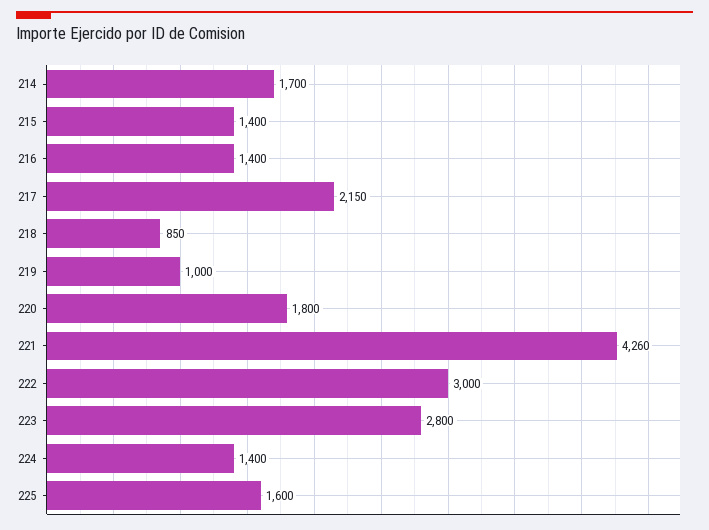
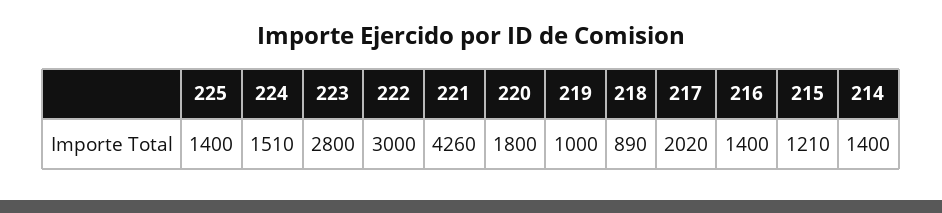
  {
-   "214": 1700,
+   "214": 1400,
-   "215": 1400,
+   "215": 1210,
    "216": 1400,
-   "217": 2150,
+   "217": 2020,
-   "218": 850,
+   "218": 890,
    "219": 1000,
    "220": 1800,
    "221": 4260,
    "222": 3000,
    "223": 2800,
-   "224": 1400,
+   "224": 1510,
-   "225": 1600
+   "225": 1400
  }

